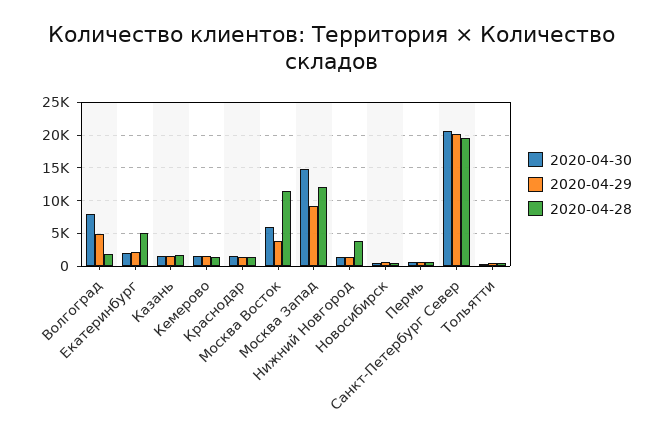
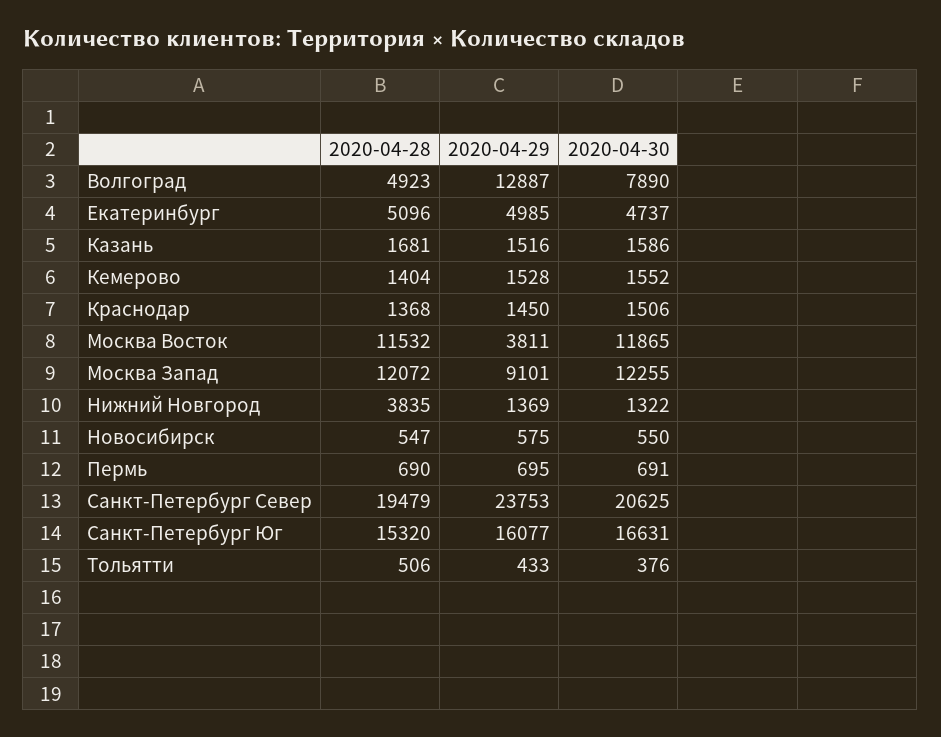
  {
    "2020-04-30": {
      "Волгоград": 7890,
-     "Екатеринбург": 2000,
+     "Екатеринбург": 4737,
      "Казань": 1586,
      "Кемерово": 1552,
      "Краснодар": 1506,
-     "Москва Восток": 6000,
+     "Москва Восток": 11865,
-     "Москва Запад": 15000,
+     "Москва Запад": 12255,
      "Нижний Новгород": 1322,
      "Новосибирск": 550,
      "Пермь": 691,
      "Санкт-Петербург Север": 20625,
-     "Тольятти": 376
+     "Тольятти": 376,
+     "Санкт-Петербург Юг": 16631
    },
    "2020-04-29": {
-     "Волгоград": 5000,
+     "Волгоград": 12887,
-     "Екатеринбург": 2000,
+     "Екатеринбург": 4985,
      "Казань": 1516,
      "Кемерово": 1528,
      "Краснодар": 1450,
      "Москва Восток": 3811,
      "Москва Запад": 9101,
      "Нижний Новгород": 1369,
      "Новосибирск": 575,
      "Пермь": 695,
-     "Санкт-Петербург Север": 20000,
+     "Санкт-Петербург Север": 23753,
-     "Тольятти": 433
+     "Тольятти": 433,
+     "Санкт-Петербург Юг": 16077
    },
    "2020-04-28": {
-     "Волгоград": 2000,
+     "Волгоград": 4923,
      "Екатеринбург": 5096,
      "Казань": 1681,
      "Кемерово": 1404,
      "Краснодар": 1368,
      "Москва Восток": 11532,
      "Москва Запад": 12072,
      "Нижний Новгород": 3835,
      "Новосибирск": 547,
      "Пермь": 690,
      "Санкт-Петербург Север": 19479,
-     "Тольятти": 506
+     "Тольятти": 506,
+     "Санкт-Петербург Юг": 15320
    }
  }

